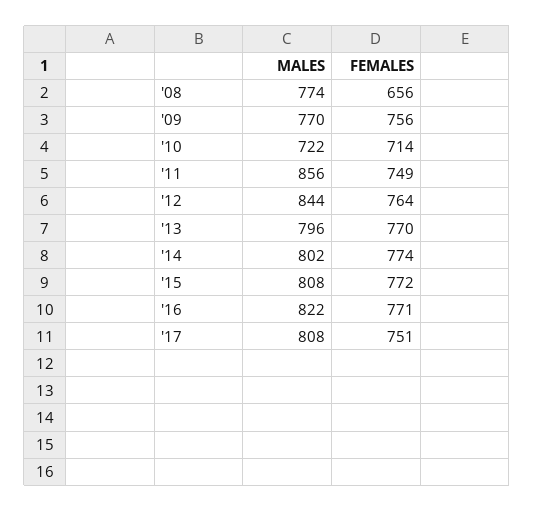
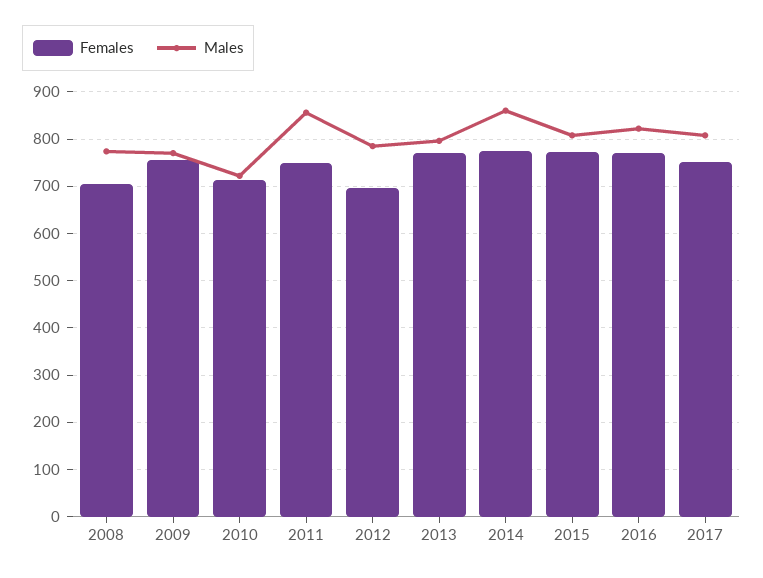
  {
    "MALES": {
      "'08": 774,
      "'09": 770,
      "'10": 722,
      "'11": 856,
-     "'12": 844,
+     "'12": 780,
      "'13": 796,
-     "'14": 802,
+     "'14": 860,
      "'15": 808,
      "'16": 822,
      "'17": 808
    },
    "FEMALES": {
-     "'08": 656,
+     "'08": 700,
      "'09": 756,
      "'10": 714,
      "'11": 749,
-     "'12": 764,
+     "'12": 700,
      "'13": 770,
      "'14": 774,
      "'15": 772,
      "'16": 771,
      "'17": 751
    }
  }

